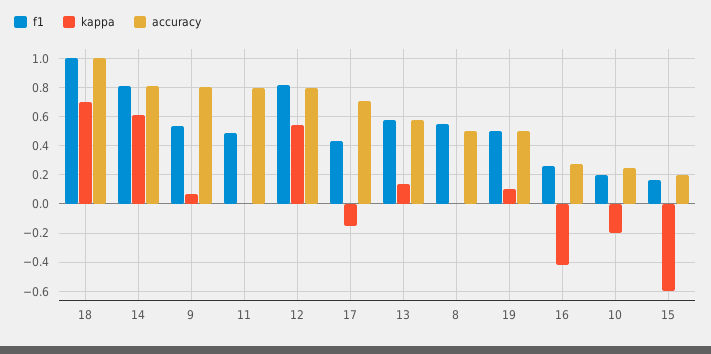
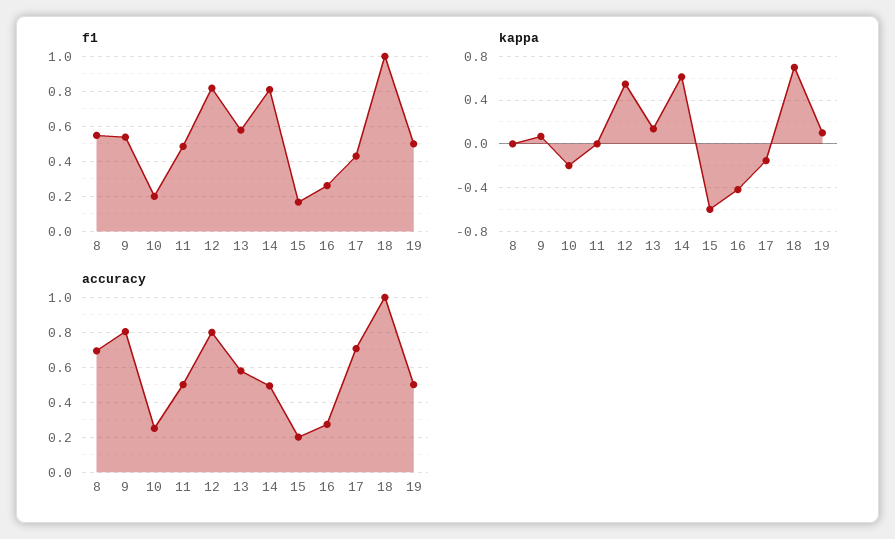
  {
    "f1": {
      "18": 1,
      "14": 0.8,
      "9": 0.55,
      "11": 0.5,
      "12": 0.8,
      "17": 0.45,
      "13": 0.6,
      "8": 0.55,
      "19": 0.5,
      "16": 0.25,
      "10": 0.2,
      "15": 0.15
    },
    "kappa": {
      "18": 0.7,
      "14": 0.6,
      "9": 0.05,
      "11": 0,
      "12": 0.55,
      "17": -0.15,
      "13": 0.15,
      "8": 0,
      "19": 0.1,
      "16": -0.4,
      "10": -0.2,
      "15": -0.6
    },
    "accuracy": {
      "18": 1,
-     "14": 0.8,
+     "14": 0.5,
      "9": 0.8,
-     "11": 0.8,
+     "11": 0.5,
      "12": 0.8,
      "17": 0.7,
      "13": 0.6,
-     "8": 0.5,
+     "8": 0.7,
      "19": 0.5,
      "16": 0.25,
      "10": 0.25,
      "15": 0.2
    }
  }

